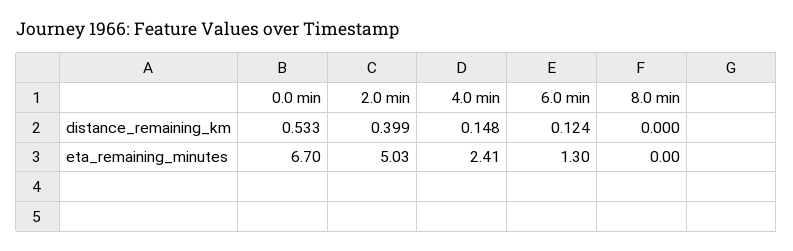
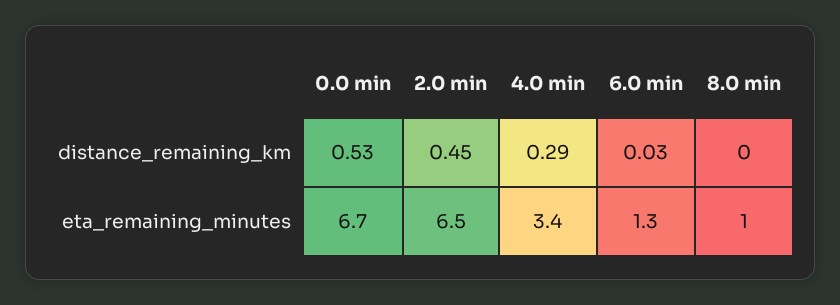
  {
    "0.0 min": {
      "distance_remaining_km": 0.533,
      "eta_remaining_minutes": 6.7
    },
    "2.0 min": {
-     "distance_remaining_km": 0.399,
+     "distance_remaining_km": 0.45,
-     "eta_remaining_minutes": 5.03
+     "eta_remaining_minutes": 6.5
    },
    "4.0 min": {
-     "distance_remaining_km": 0.148,
+     "distance_remaining_km": 0.29,
-     "eta_remaining_minutes": 2.41
+     "eta_remaining_minutes": 3.4
    },
    "6.0 min": {
-     "distance_remaining_km": 0.124,
+     "distance_remaining_km": 0.03,
      "eta_remaining_minutes": 1.3
    },
    "8.0 min": {
      "distance_remaining_km": 0,
-     "eta_remaining_minutes": 0
+     "eta_remaining_minutes": 1
    }
  }

